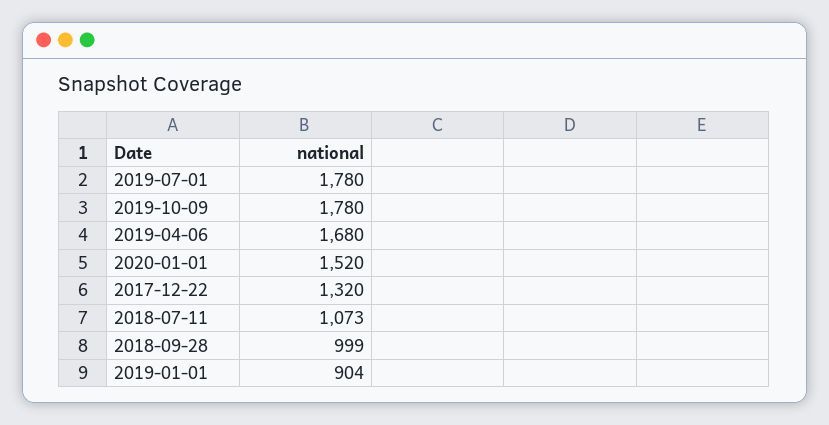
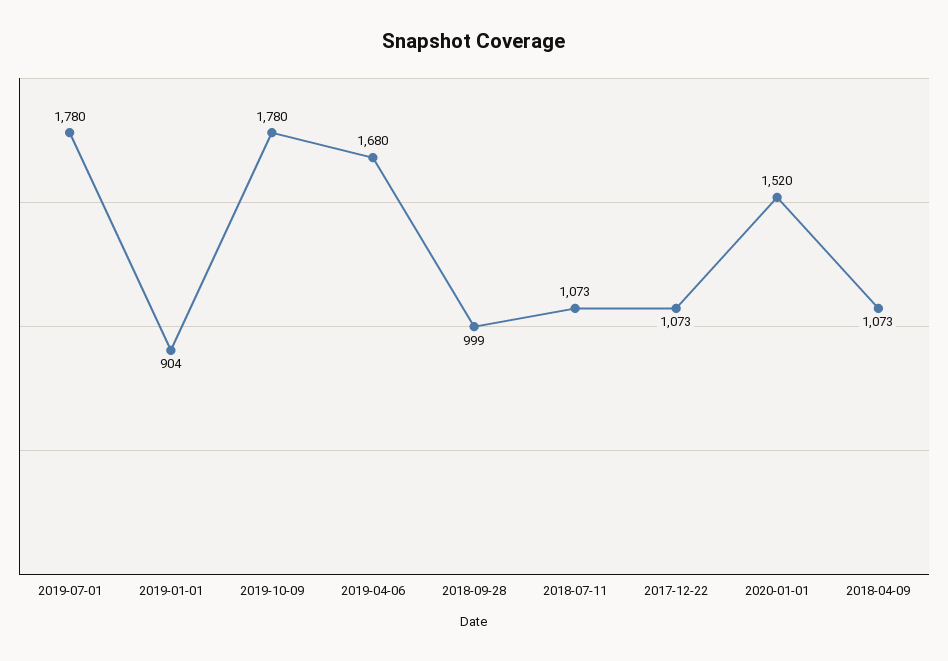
  {
    "2019-07-01": 1780,
    "2019-10-09": 1780,
    "2019-04-06": 1680,
    "2020-01-01": 1520,
-   "2017-12-22": 1320,
+   "2017-12-22": 1073,
    "2018-07-11": 1073,
    "2018-09-28": 999,
-   "2019-01-01": 904
+   "2019-01-01": 904,
+   "2018-04-09": 1073
  }

